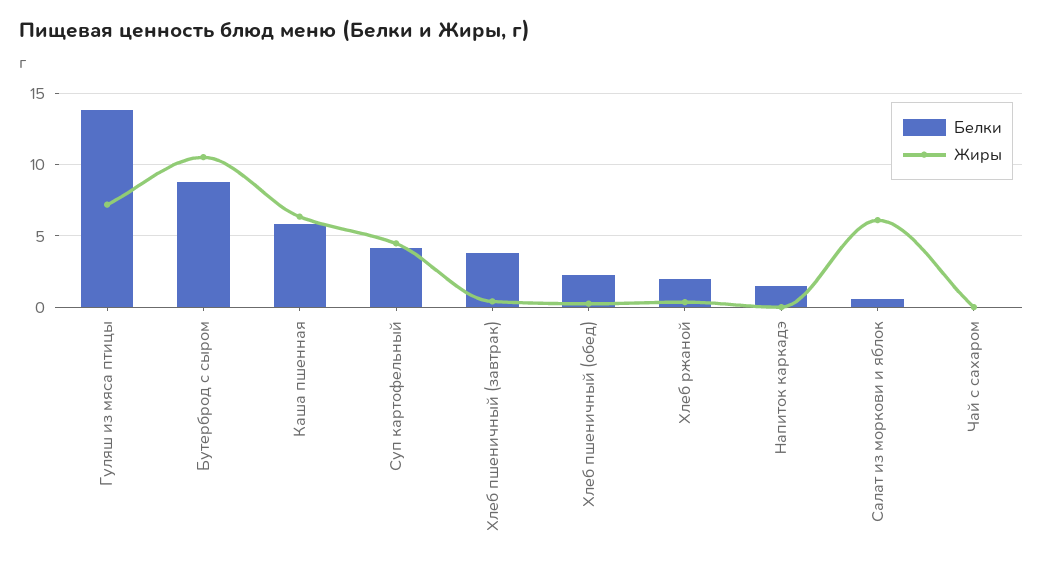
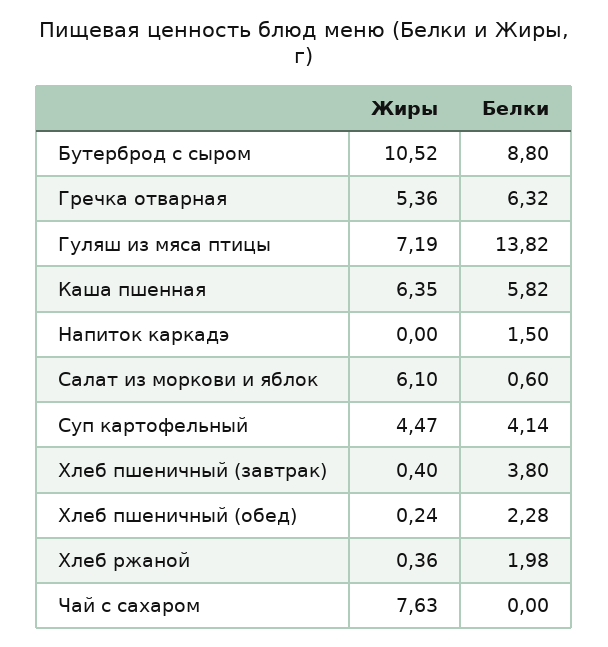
  {
    "Белки": {
      "Гуляш из мяса птицы": 13.82,
      "Бутерброд с сыром": 8.8,
      "Каша пшенная": 5.82,
      "Суп картофельный": 4.14,
      "Хлеб пшеничный (завтрак)": 3.8,
      "Хлеб пшеничный (обед)": 2.28,
      "Хлеб ржаной": 1.98,
      "Напиток каркадэ": 1.5,
      "Салат из моркови и яблок": 0.6,
-     "Чай с сахаром": 0
+     "Чай с сахаром": 0,
+     "Гречка отварная": 6.32
    },
    "Жиры": {
      "Гуляш из мяса птицы": 7.19,
      "Бутерброд с сыром": 10.52,
      "Каша пшенная": 6.35,
      "Суп картофельный": 4.47,
      "Хлеб пшеничный (завтрак)": 0.4,
      "Хлеб пшеничный (обед)": 0.24,
      "Хлеб ржаной": 0.36,
      "Напиток каркадэ": 0,
      "Салат из моркови и яблок": 6.1,
-     "Чай с сахаром": 0
+     "Чай с сахаром": 7.63,
+     "Гречка отварная": 5.36
    }
  }

